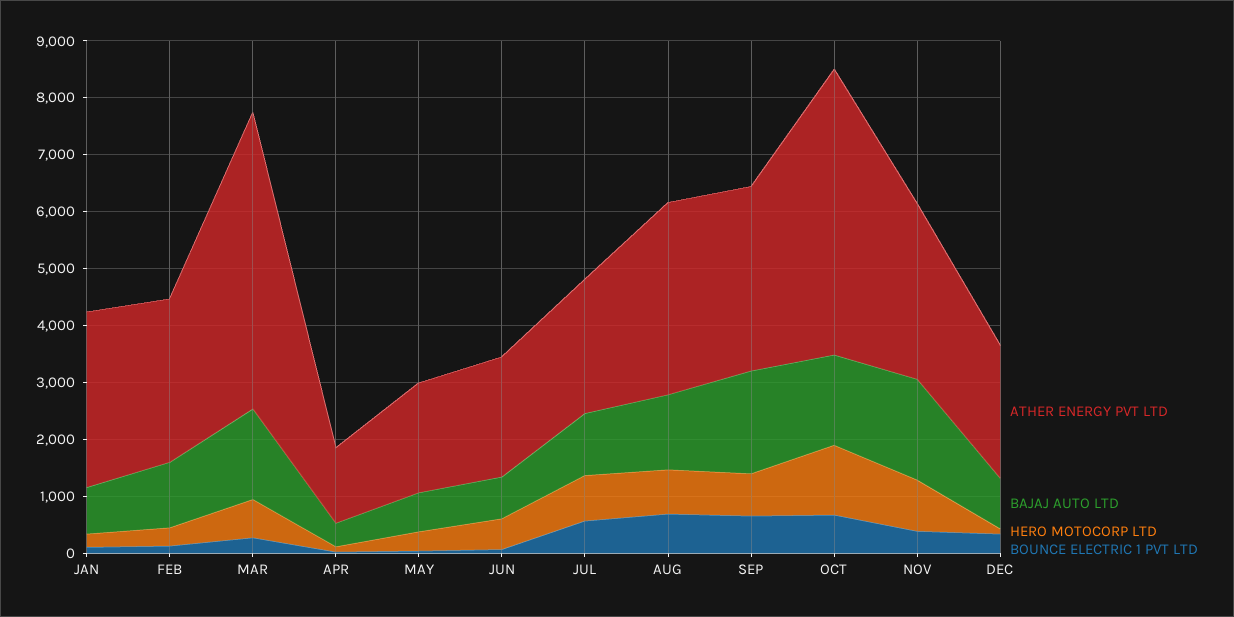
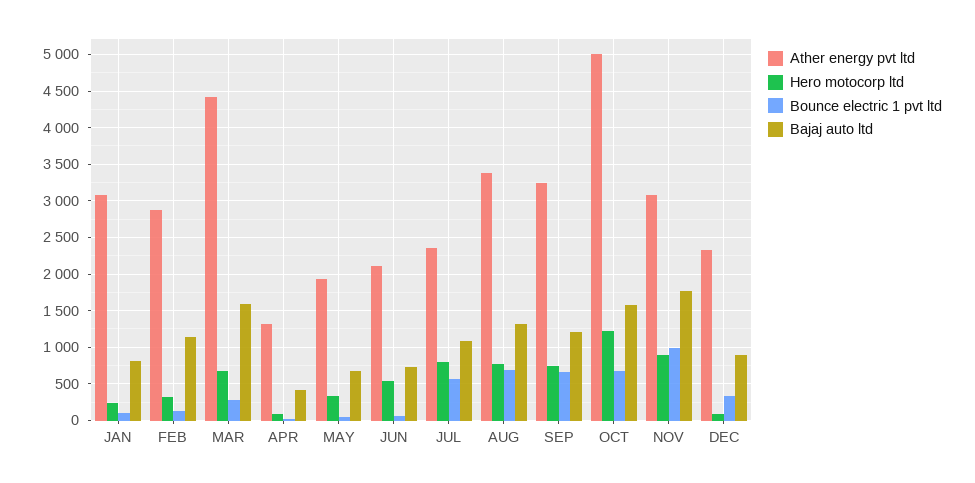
  {
    "ATHER ENERGY PVT LTD": {
      "JAN": 3100,
      "FEB": 2900,
-     "MAR": 5200,
+     "MAR": 4400,
      "APR": 1300,
      "MAY": 1900,
      "JUN": 2100,
      "JUL": 2400,
      "AUG": 3400,
      "SEP": 3200,
      "OCT": 5000,
      "NOV": 3100,
      "DEC": 2300
    },
    "BAJAJ AUTO LTD": {
      "JAN": 800,
      "FEB": 1100,
      "MAR": 1600,
      "APR": 400,
      "MAY": 700,
      "JUN": 700,
      "JUL": 1100,
      "AUG": 1300,
-     "SEP": 1800,
+     "SEP": 1200,
      "OCT": 1600,
      "NOV": 1800,
      "DEC": 900
    },
    "HERO MOTOCORP LTD": {
      "JAN": 200,
      "FEB": 300,
      "MAR": 700,
      "APR": 100,
      "MAY": 300,
      "JUN": 500,
      "JUL": 800,
      "AUG": 800,
      "SEP": 700,
      "OCT": 1200,
      "NOV": 900,
      "DEC": 100
    },
    "BOUNCE ELECTRIC 1 PVT LTD": {
      "JAN": 100,
      "FEB": 100,
      "MAR": 300,
      "APR": 0,
      "MAY": 0,
      "JUN": 100,
      "JUL": 600,
      "AUG": 700,
      "SEP": 700,
      "OCT": 700,
-     "NOV": 400,
+     "NOV": 1000,
      "DEC": 300
    }
  }

